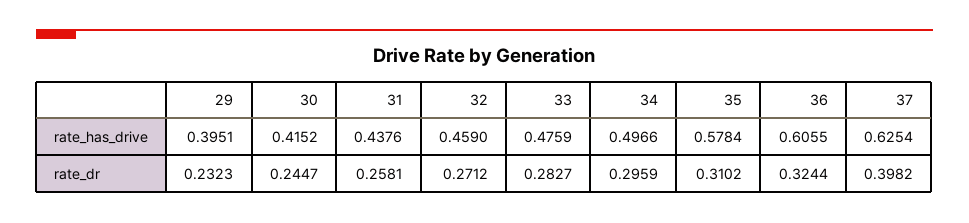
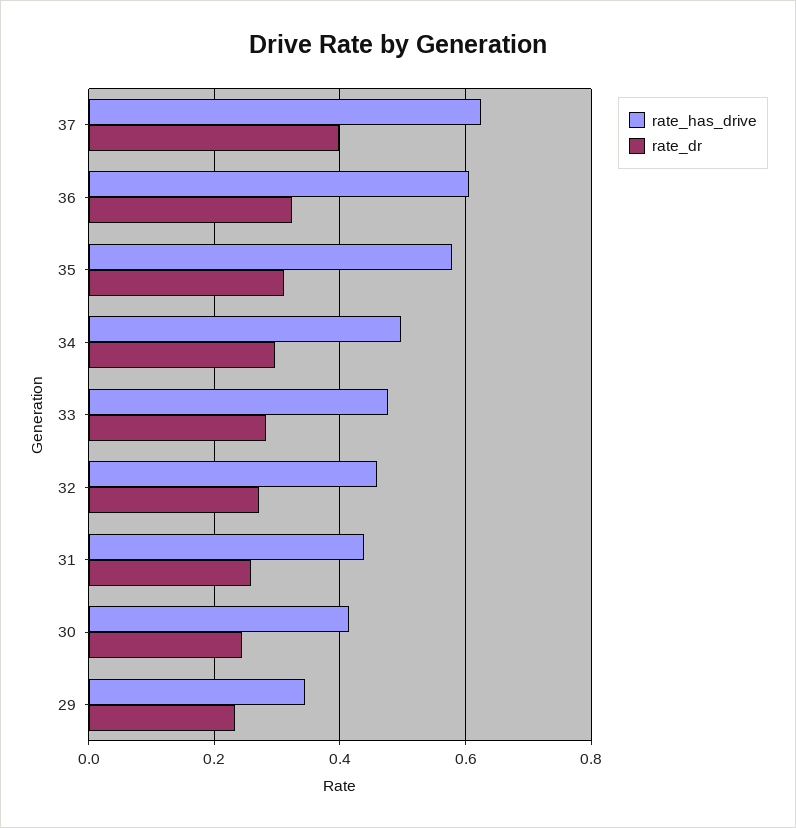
  {
    "rate_has_drive": {
-     "29": 0.3951,
+     "29": 0.34,
      "30": 0.4152,
      "31": 0.4376,
      "32": 0.459,
      "33": 0.4759,
      "34": 0.4966,
      "35": 0.5784,
      "36": 0.6055,
      "37": 0.6254
    },
    "rate_dr": {
      "29": 0.2323,
      "30": 0.2447,
      "31": 0.2581,
      "32": 0.2712,
      "33": 0.2827,
      "34": 0.2959,
      "35": 0.3102,
      "36": 0.3244,
      "37": 0.3982
    }
  }

